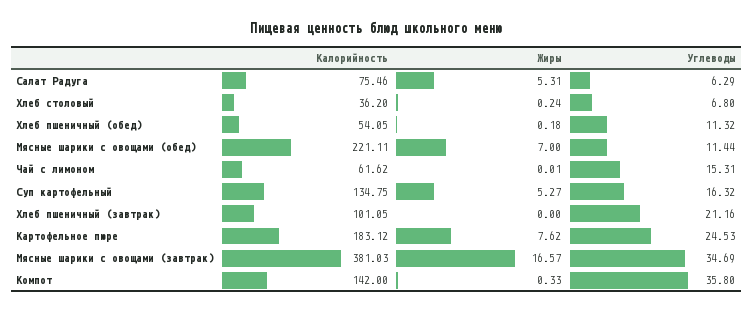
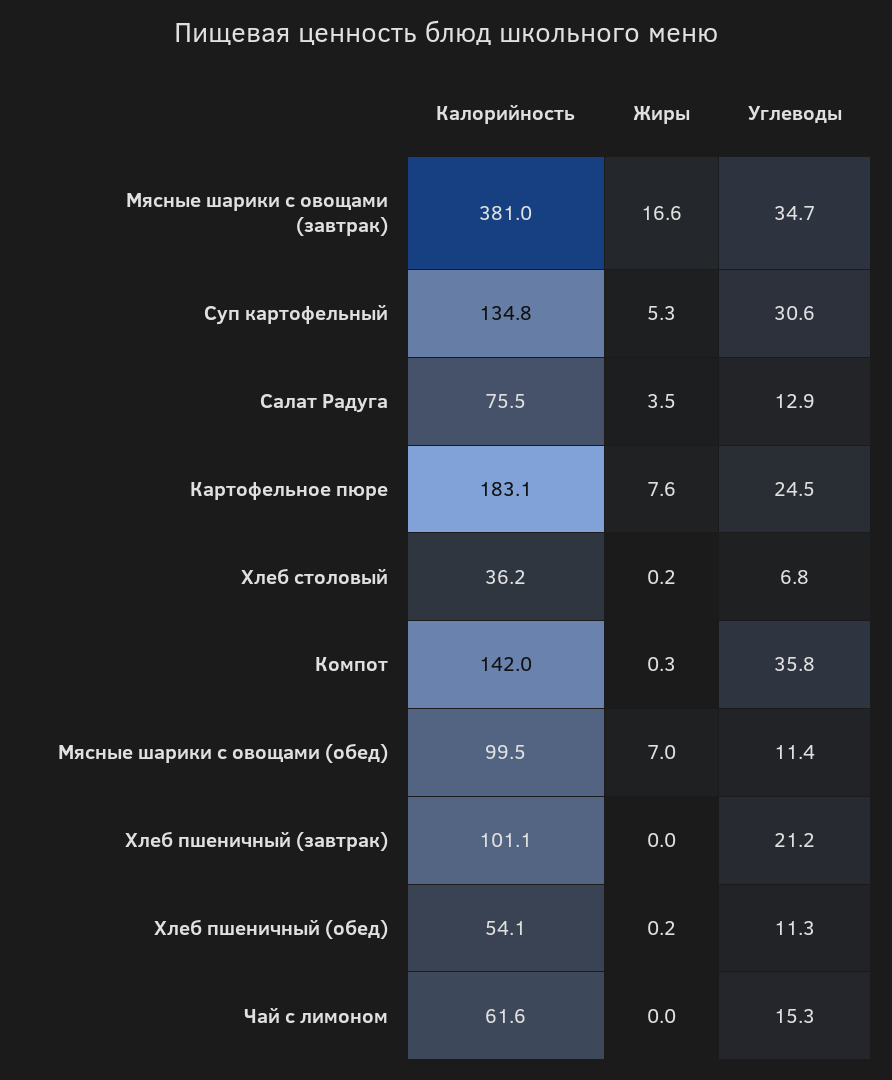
  {
    "Калорийность": {
      "Салат Радуга": 75.46,
      "Хлеб столовый": 36.2,
      "Хлеб пшеничный (обед)": 54.05,
-     "Мясные шарики с овощами (обед)": 221.11,
+     "Мясные шарики с овощами (обед)": 99.5,
      "Чай с лимоном": 61.62,
      "Суп картофельный": 134.75,
      "Хлеб пшеничный (завтрак)": 101.05,
      "Картофельное пюре": 183.12,
      "Мясные шарики с овощами (завтрак)": 381.03,
      "Компот": 142
    },
    "Жиры": {
-     "Салат Радуга": 5.31,
+     "Салат Радуга": 3.5,
      "Хлеб столовый": 0.24,
      "Хлеб пшеничный (обед)": 0.18,
      "Мясные шарики с овощами (обед)": 7,
      "Чай с лимоном": 0.01,
      "Суп картофельный": 5.27,
      "Хлеб пшеничный (завтрак)": 0,
      "Картофельное пюре": 7.62,
      "Мясные шарики с овощами (завтрак)": 16.57,
      "Компот": 0.33
    },
    "Углеводы": {
-     "Салат Радуга": 6.29,
+     "Салат Радуга": 12.9,
      "Хлеб столовый": 6.8,
      "Хлеб пшеничный (обед)": 11.32,
      "Мясные шарики с овощами (обед)": 11.44,
      "Чай с лимоном": 15.31,
-     "Суп картофельный": 16.32,
+     "Суп картофельный": 30.6,
      "Хлеб пшеничный (завтрак)": 21.16,
      "Картофельное пюре": 24.53,
      "Мясные шарики с овощами (завтрак)": 34.69,
      "Компот": 35.8
    }
  }

